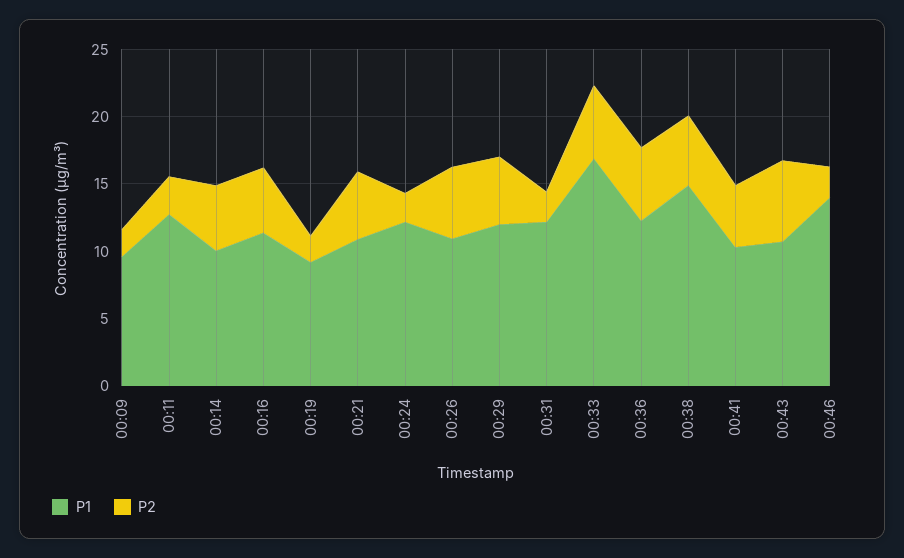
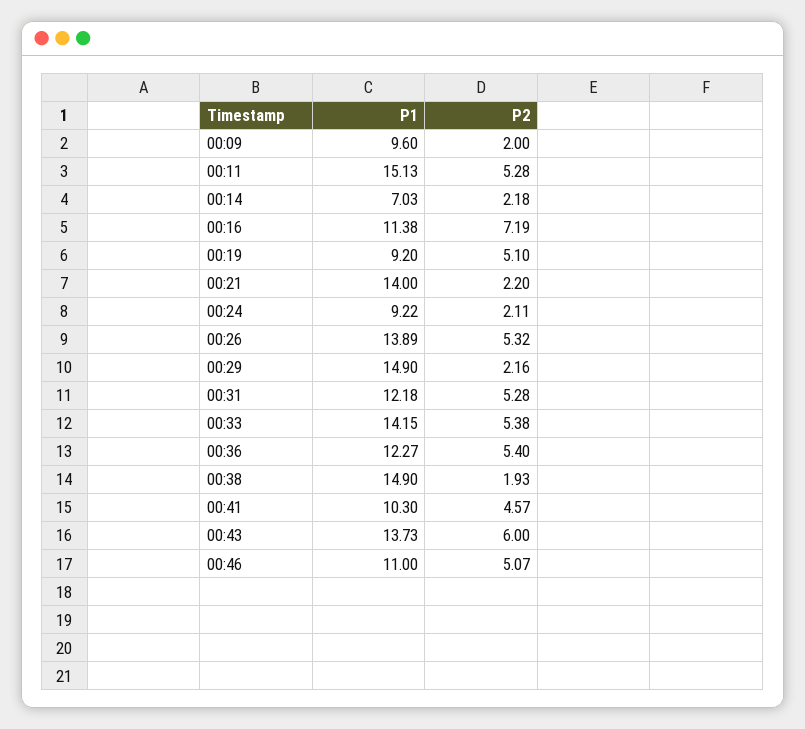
  {
    "P1": {
      "00:09": 9.6,
-     "00:11": 13,
+     "00:11": 15.13,
-     "00:14": 10,
+     "00:14": 7.03,
      "00:16": 11.38,
      "00:19": 9.2,
-     "00:21": 11,
+     "00:21": 14,
-     "00:24": 12,
+     "00:24": 9.22,
-     "00:26": 11,
+     "00:26": 13.89,
-     "00:29": 12,
+     "00:29": 14.9,
      "00:31": 12.18,
-     "00:33": 17,
+     "00:33": 14.15,
      "00:36": 12.27,
      "00:38": 14.9,
      "00:41": 10.3,
-     "00:43": 11,
+     "00:43": 13.73,
-     "00:46": 14
+     "00:46": 11
    },
    "P2": {
      "00:09": 2,
-     "00:11": 3,
+     "00:11": 5.28,
-     "00:14": 5,
+     "00:14": 2.18,
-     "00:16": 5,
+     "00:16": 7.19,
-     "00:19": 2,
+     "00:19": 5.1,
-     "00:21": 5,
+     "00:21": 2.2,
      "00:24": 2.11,
      "00:26": 5.32,
-     "00:29": 5,
+     "00:29": 2.16,
-     "00:31": 2,
+     "00:31": 5.28,
      "00:33": 5.38,
      "00:36": 5.4,
-     "00:38": 5,
+     "00:38": 1.93,
      "00:41": 4.57,
      "00:43": 6,
-     "00:46": 2
+     "00:46": 5.07
    }
  }

